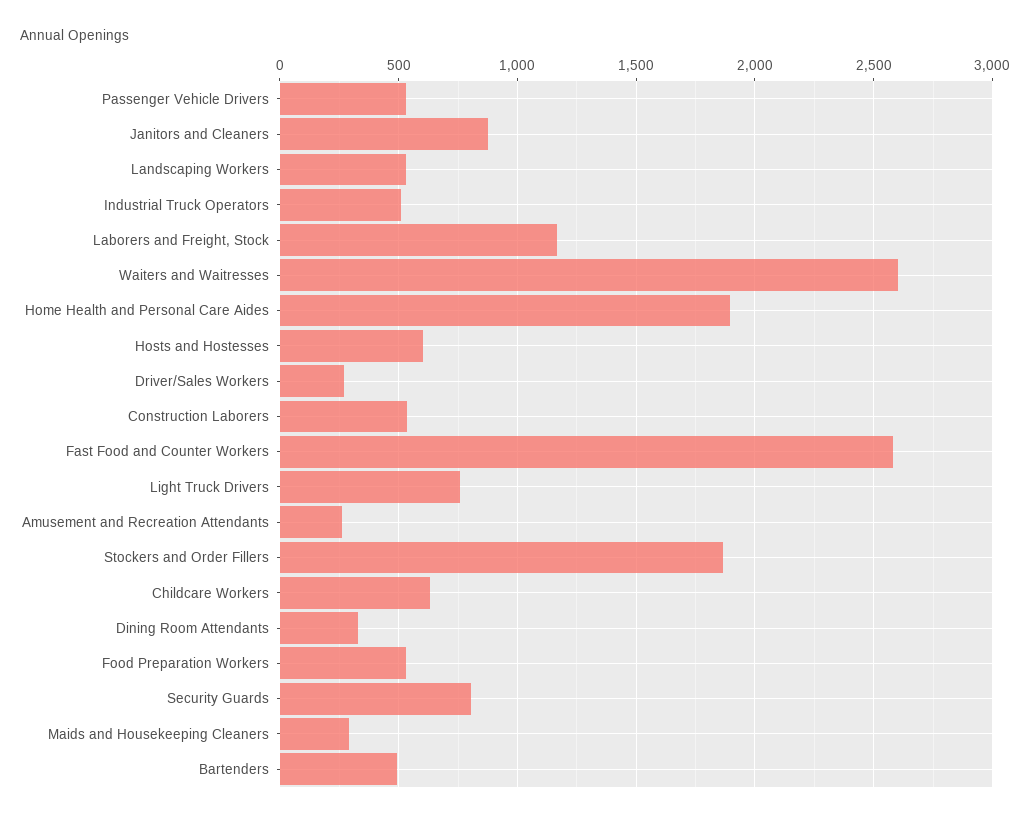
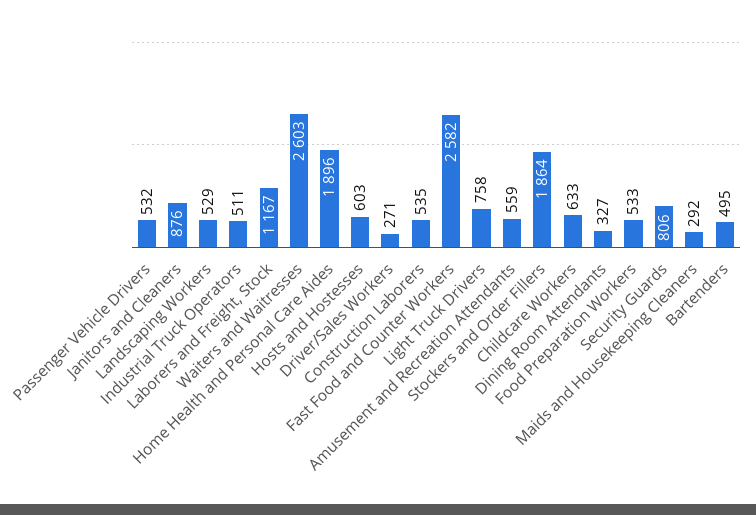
  {
    "Passenger Vehicle Drivers": 532,
    "Janitors and Cleaners": 876,
    "Landscaping Workers": 529,
    "Industrial Truck Operators": 511,
    "Laborers and Freight, Stock": 1167,
    "Waiters and Waitresses": 2603,
    "Home Health and Personal Care Aides": 1896,
    "Hosts and Hostesses": 603,
    "Driver/Sales Workers": 271,
    "Construction Laborers": 535,
    "Fast Food and Counter Workers": 2582,
    "Light Truck Drivers": 758,
-   "Amusement and Recreation Attendants": 250,
+   "Amusement and Recreation Attendants": 559,
    "Stockers and Order Fillers": 1864,
    "Childcare Workers": 633,
    "Dining Room Attendants": 327,
    "Food Preparation Workers": 533,
    "Security Guards": 806,
    "Maids and Housekeeping Cleaners": 292,
    "Bartenders": 495
  }

